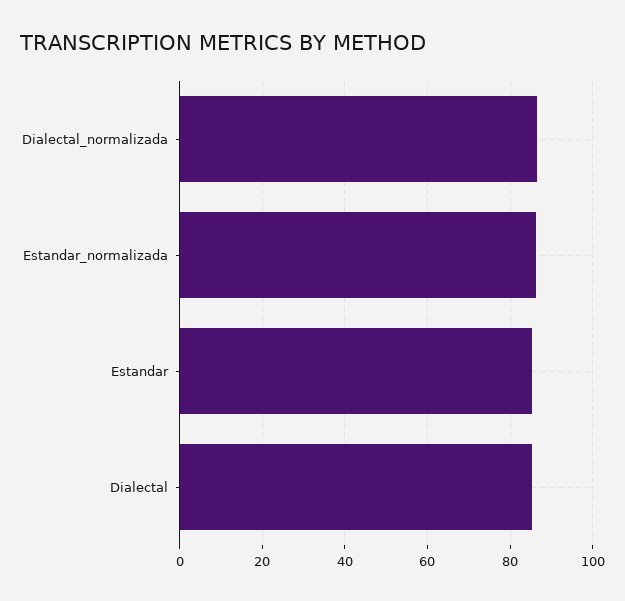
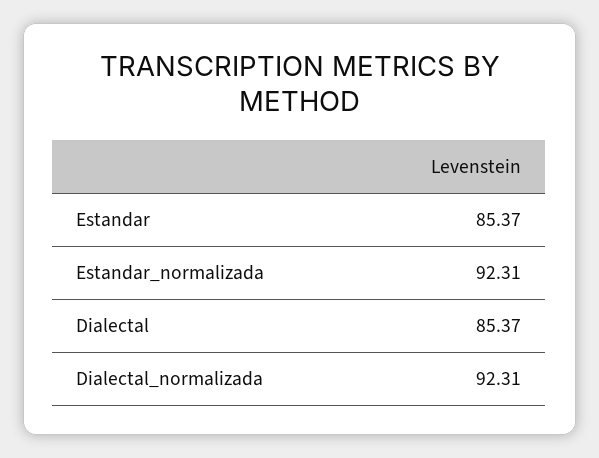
  {
-   "Dialectal_normalizada": 86,
+   "Dialectal_normalizada": 92.31,
-   "Estandar_normalizada": 86,
+   "Estandar_normalizada": 92.31,
    "Estandar": 85.37,
    "Dialectal": 85.37
  }

